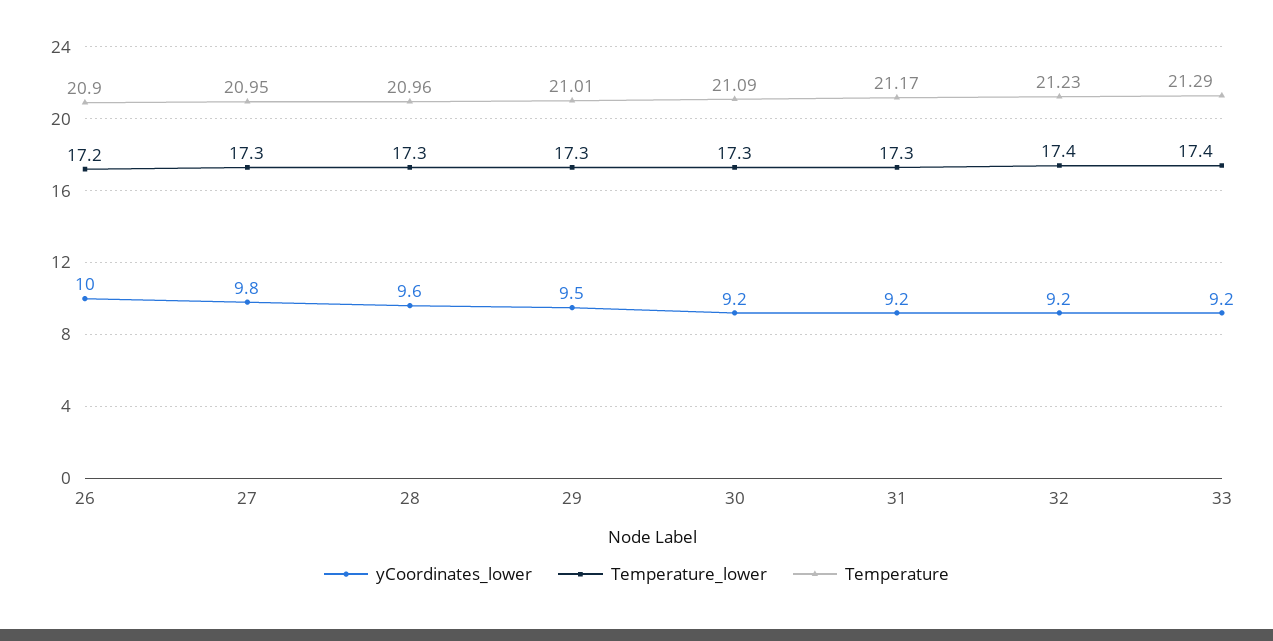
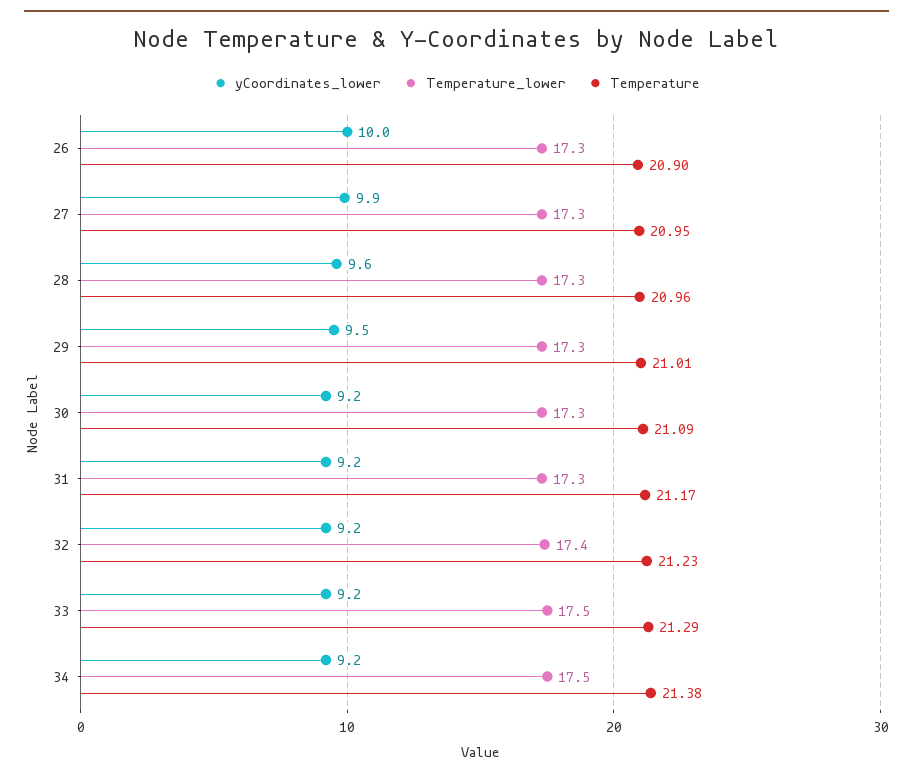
  {
    "yCoordinates_lower": {
      "26": 10,
-     "27": 9.8,
+     "27": 9.9,
      "28": 9.6,
      "29": 9.5,
      "30": 9.2,
      "31": 9.2,
      "32": 9.2,
-     "33": 9.2
+     "33": 9.2,
+     "34": 9.2
    },
    "Temperature_lower": {
-     "26": 17.2,
+     "26": 17.3,
      "27": 17.3,
      "28": 17.3,
      "29": 17.3,
      "30": 17.3,
      "31": 17.3,
      "32": 17.4,
-     "33": 17.4
+     "33": 17.5,
+     "34": 17.5
    },
    "Temperature": {
      "26": 20.9,
      "27": 20.95,
      "28": 20.96,
      "29": 21.01,
      "30": 21.09,
      "31": 21.17,
      "32": 21.23,
-     "33": 21.29
+     "33": 21.29,
+     "34": 21.38
    }
  }

